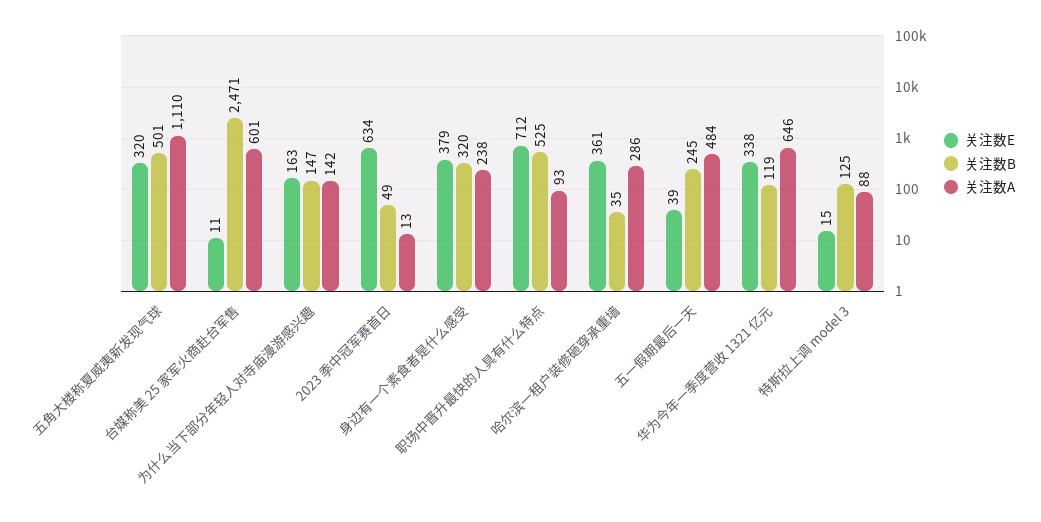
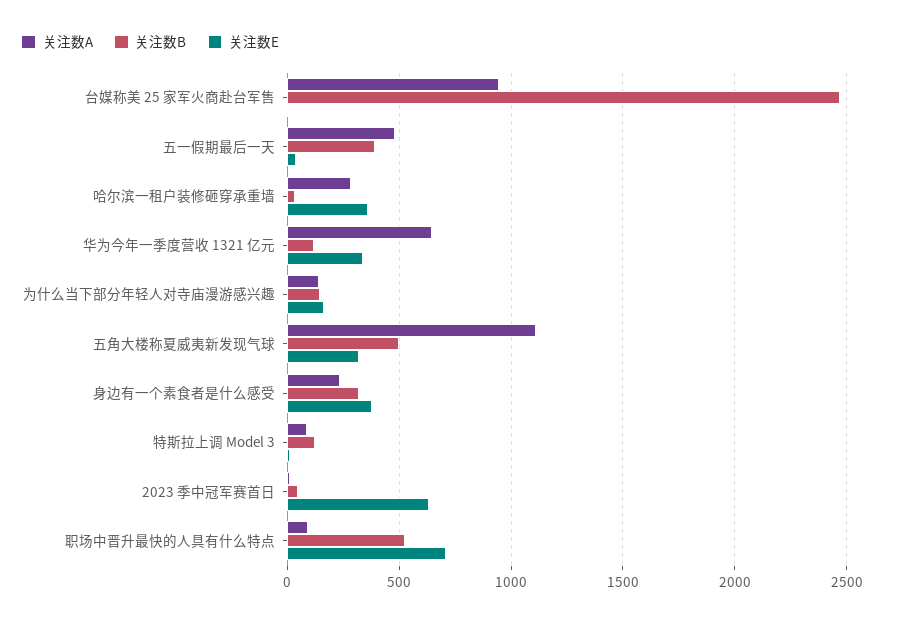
  {
    "关注数E": {
      "五角大楼称夏威夷新发现气球": 320,
      "台媒称美 25 家军火商赴台军售": 11,
      "为什么当下部分年轻人对寺庙漫游感兴趣": 163,
      "2023 季中冠军赛首日": 634,
      "身边有一个素食者是什么感受": 379,
      "职场中晋升最快的人具有什么特点": 712,
      "哈尔滨一租户装修砸穿承重墙": 361,
      "五一假期最后一天": 39,
      "华为今年一季度营收 1321 亿元": 338,
      "特斯拉上调 model 3": 15
    },
    "关注数B": {
      "五角大楼称夏威夷新发现气球": 501,
      "台媒称美 25 家军火商赴台军售": 2471,
      "为什么当下部分年轻人对寺庙漫游感兴趣": 147,
      "2023 季中冠军赛首日": 49,
      "身边有一个素食者是什么感受": 320,
      "职场中晋升最快的人具有什么特点": 525,
      "哈尔滨一租户装修砸穿承重墙": 35,
-     "五一假期最后一天": 245,
+     "五一假期最后一天": 400,
      "华为今年一季度营收 1321 亿元": 119,
      "特斯拉上调 model 3": 125
    },
    "关注数A": {
      "五角大楼称夏威夷新发现气球": 1110,
-     "台媒称美 25 家军火商赴台军售": 601,
+     "台媒称美 25 家军火商赴台军售": 950,
      "为什么当下部分年轻人对寺庙漫游感兴趣": 142,
      "2023 季中冠军赛首日": 13,
      "身边有一个素食者是什么感受": 238,
      "职场中晋升最快的人具有什么特点": 93,
      "哈尔滨一租户装修砸穿承重墙": 286,
      "五一假期最后一天": 484,
      "华为今年一季度营收 1321 亿元": 646,
      "特斯拉上调 model 3": 88
    }
  }

